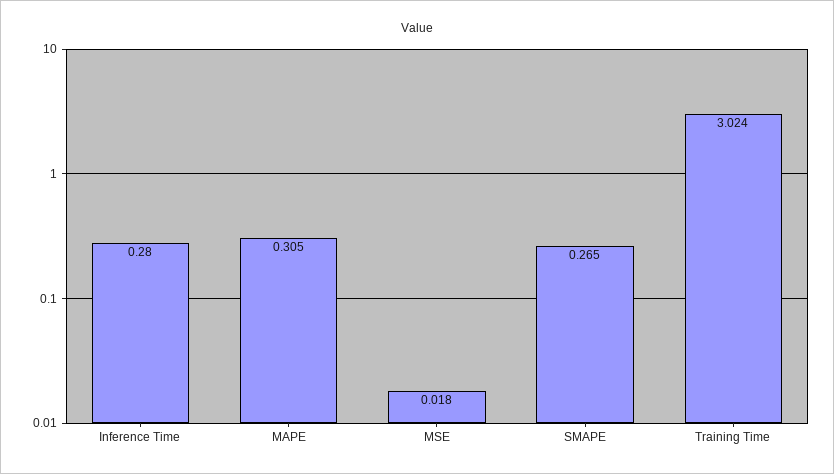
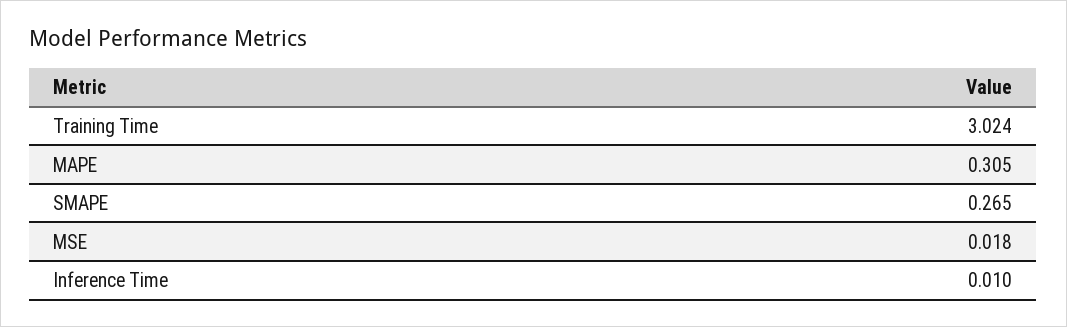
  {
-   "Inference Time": 0.28,
+   "Inference Time": 0.01,
    "MAPE": 0.305,
    "MSE": 0.018,
    "SMAPE": 0.265,
    "Training Time": 3.024
  }

